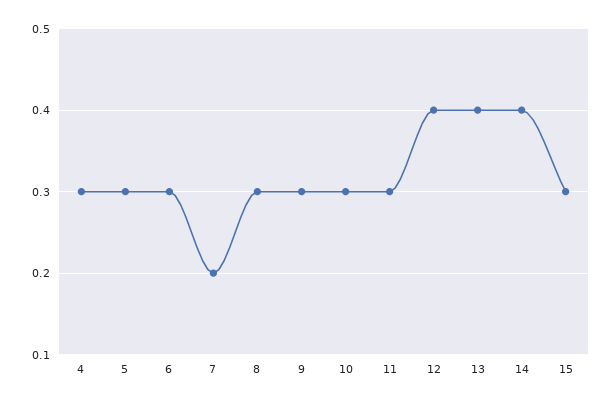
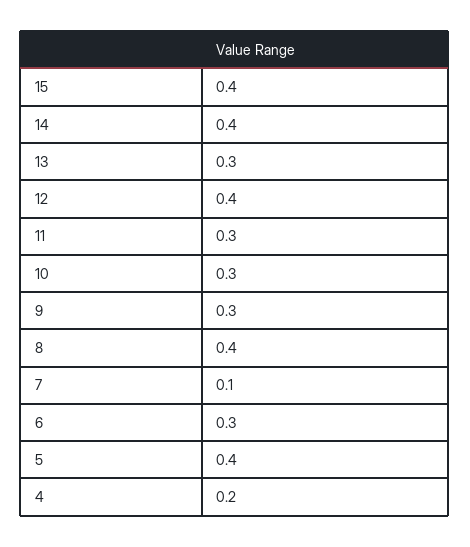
  {
-   "4": 0.3,
+   "4": 0.2,
-   "5": 0.3,
+   "5": 0.4,
    "6": 0.3,
-   "7": 0.2,
+   "7": 0.1,
-   "8": 0.3,
+   "8": 0.4,
    "9": 0.3,
    "10": 0.3,
    "11": 0.3,
    "12": 0.4,
-   "13": 0.4,
+   "13": 0.3,
    "14": 0.4,
-   "15": 0.3
+   "15": 0.4
  }

